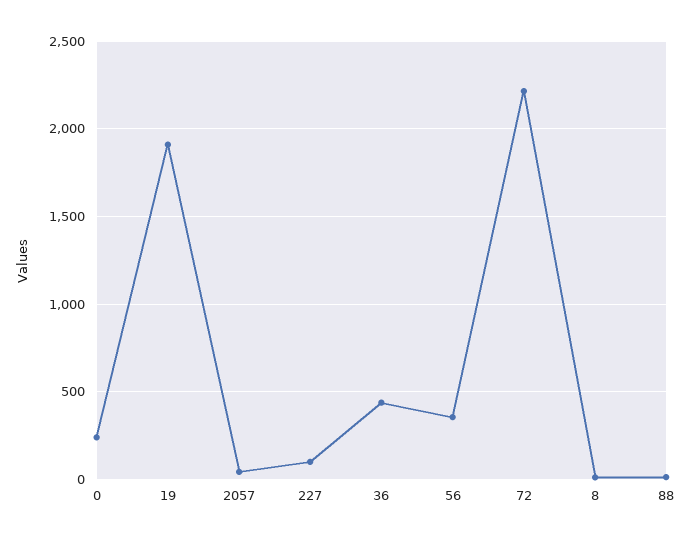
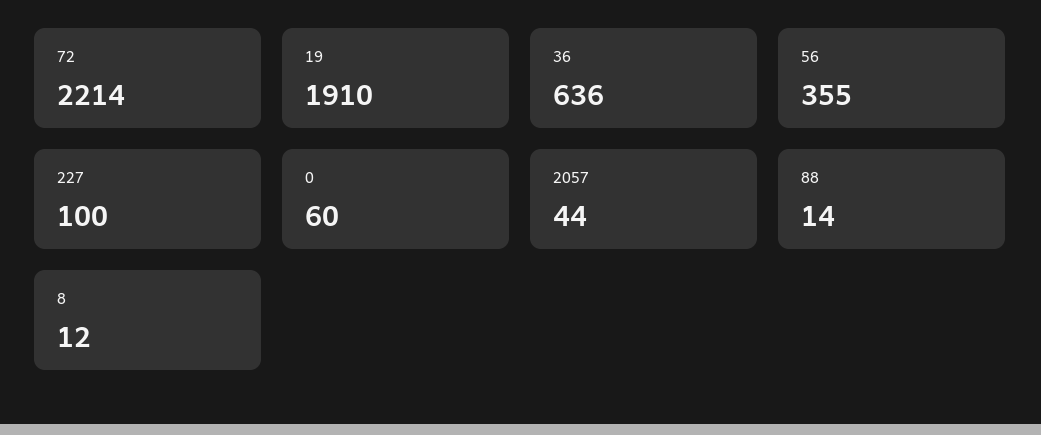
  {
-   "0": 250,
+   "0": 60,
    "19": 1910,
    "2057": 44,
    "227": 100,
-   "36": 450,
+   "36": 636,
    "56": 355,
    "72": 2214,
    "8": 12,
    "88": 14
  }

